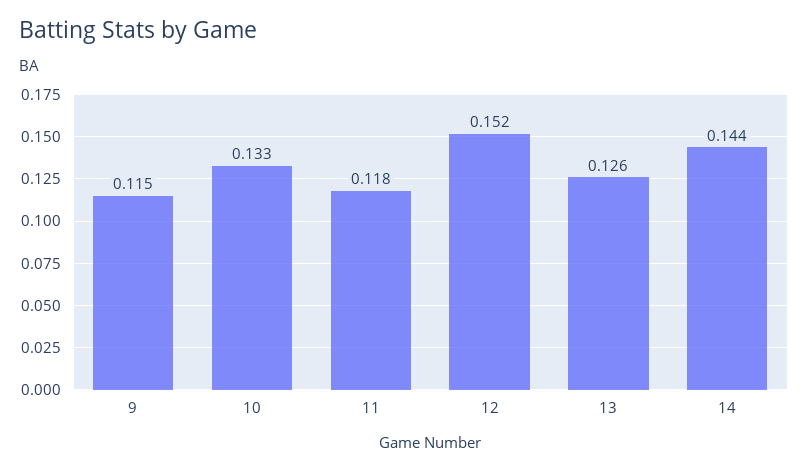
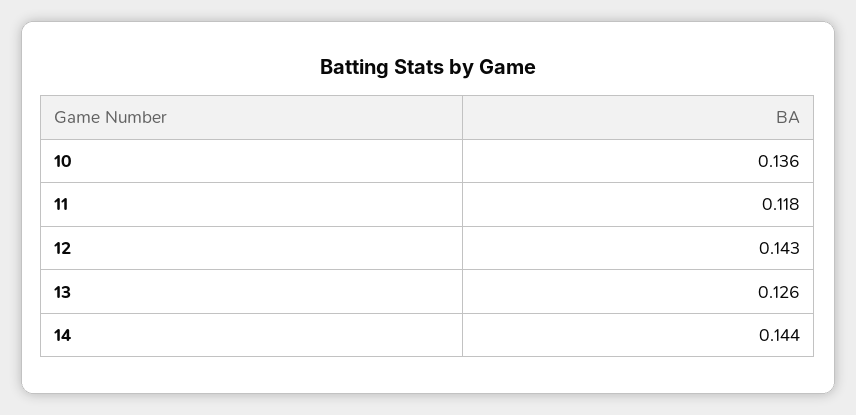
  {
-   "9": 0.115,
-   "10": 0.133,
+   "10": 0.136,
    "11": 0.118,
-   "12": 0.152,
+   "12": 0.143,
    "13": 0.126,
    "14": 0.144
  }

